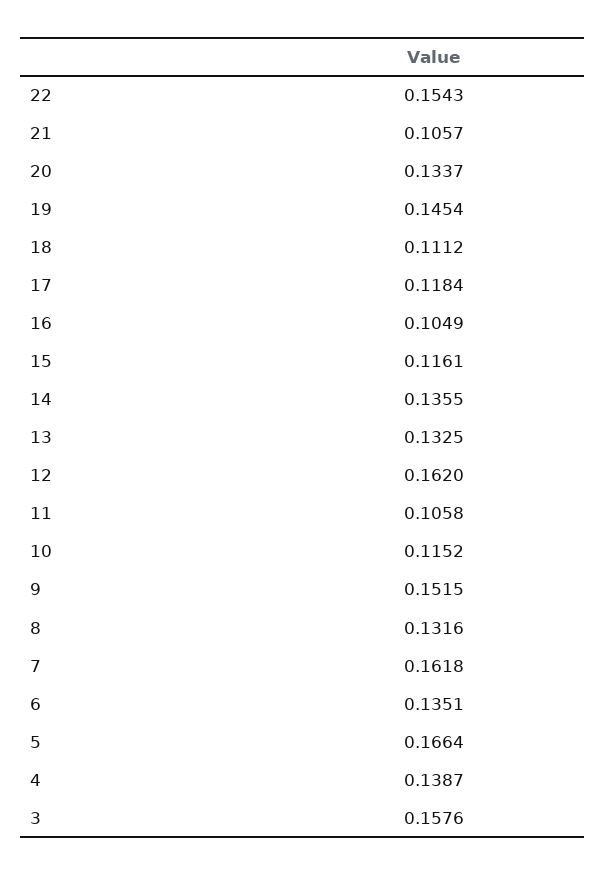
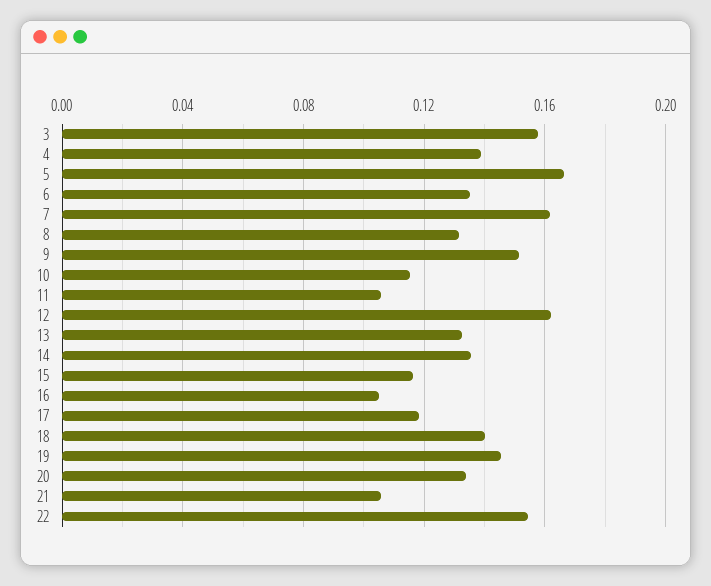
  {
    "22": 0.1543,
    "21": 0.1057,
    "20": 0.1337,
    "19": 0.1454,
-   "18": 0.1112,
+   "18": 0.14,
    "17": 0.1184,
    "16": 0.1049,
    "15": 0.1161,
    "14": 0.1355,
    "13": 0.1325,
    "12": 0.162,
    "11": 0.1058,
    "10": 0.1152,
    "9": 0.1515,
    "8": 0.1316,
    "7": 0.1618,
    "6": 0.1351,
    "5": 0.1664,
    "4": 0.1387,
    "3": 0.1576
  }

